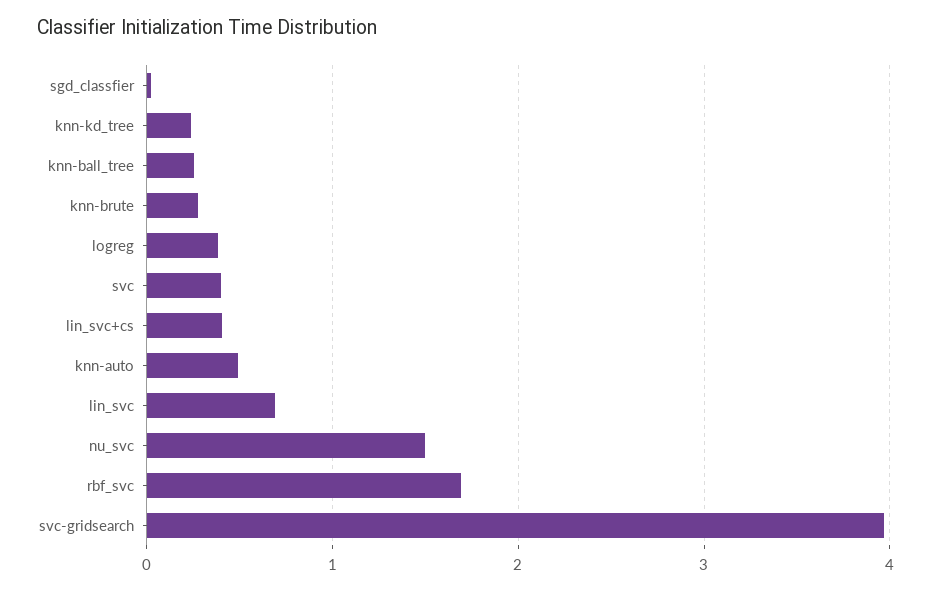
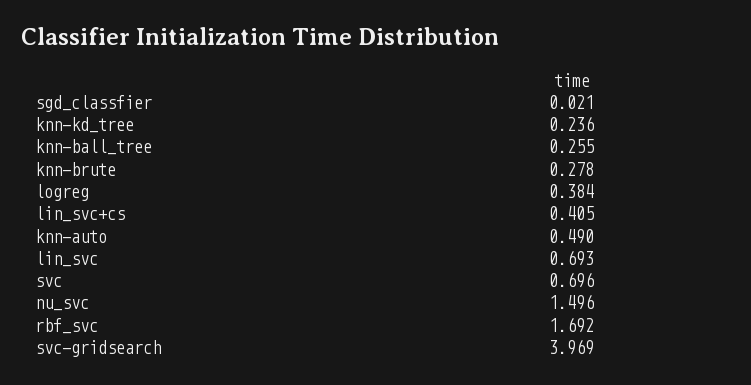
  {
    "sgd_classfier": 0.021,
    "knn-kd_tree": 0.236,
    "knn-ball_tree": 0.255,
    "knn-brute": 0.278,
    "logreg": 0.384,
-   "svc": 0.4,
+   "svc": 0.696,
    "lin_svc+cs": 0.405,
    "knn-auto": 0.49,
    "lin_svc": 0.693,
    "nu_svc": 1.496,
    "rbf_svc": 1.692,
    "svc-gridsearch": 3.969
  }

